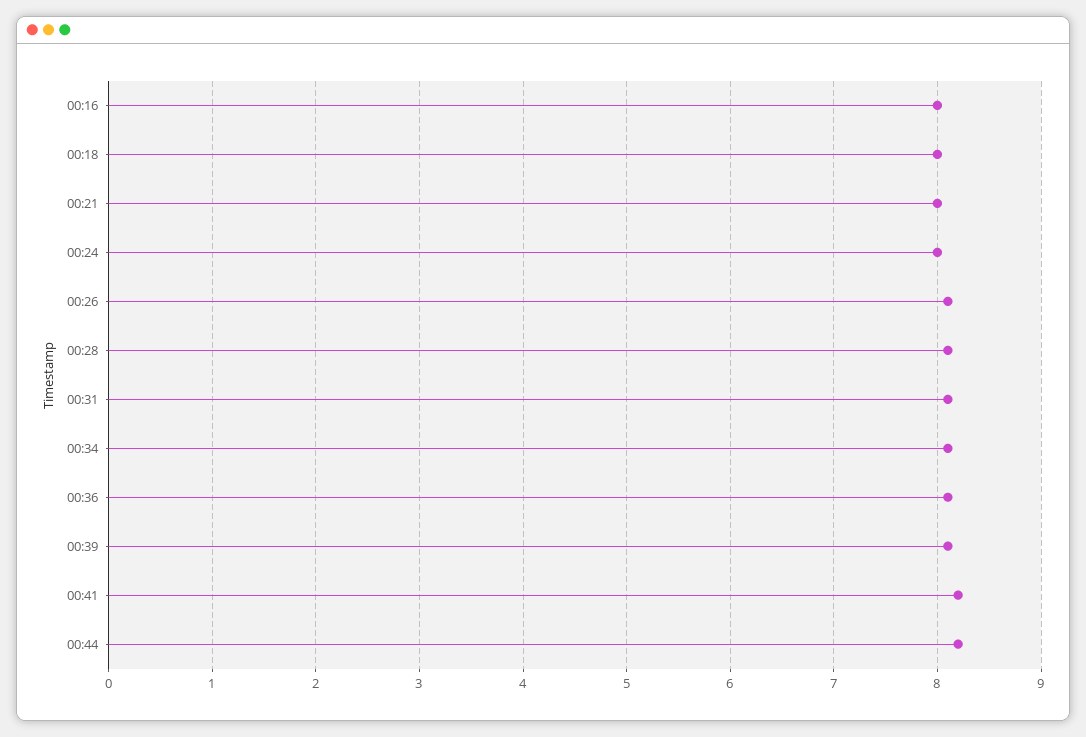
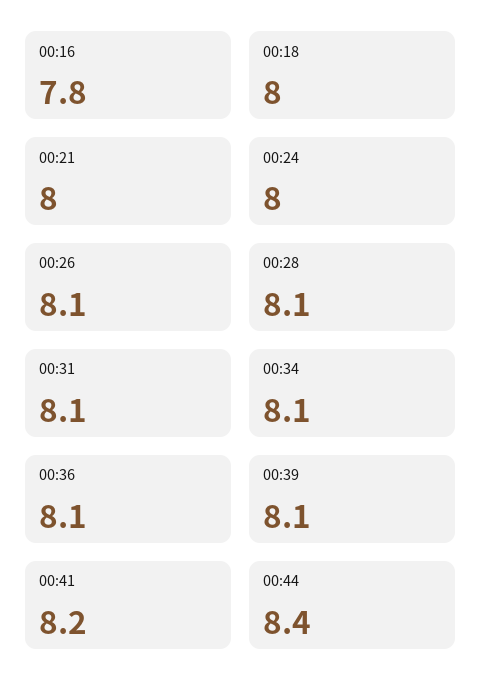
  {
-   "00:16": 8,
+   "00:16": 7.8,
    "00:18": 8,
    "00:21": 8,
    "00:24": 8,
    "00:26": 8.1,
    "00:28": 8.1,
    "00:31": 8.1,
    "00:34": 8.1,
    "00:36": 8.1,
    "00:39": 8.1,
    "00:41": 8.2,
-   "00:44": 8.2
+   "00:44": 8.4
  }

